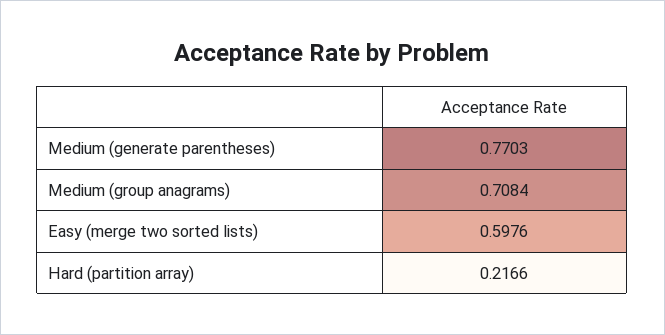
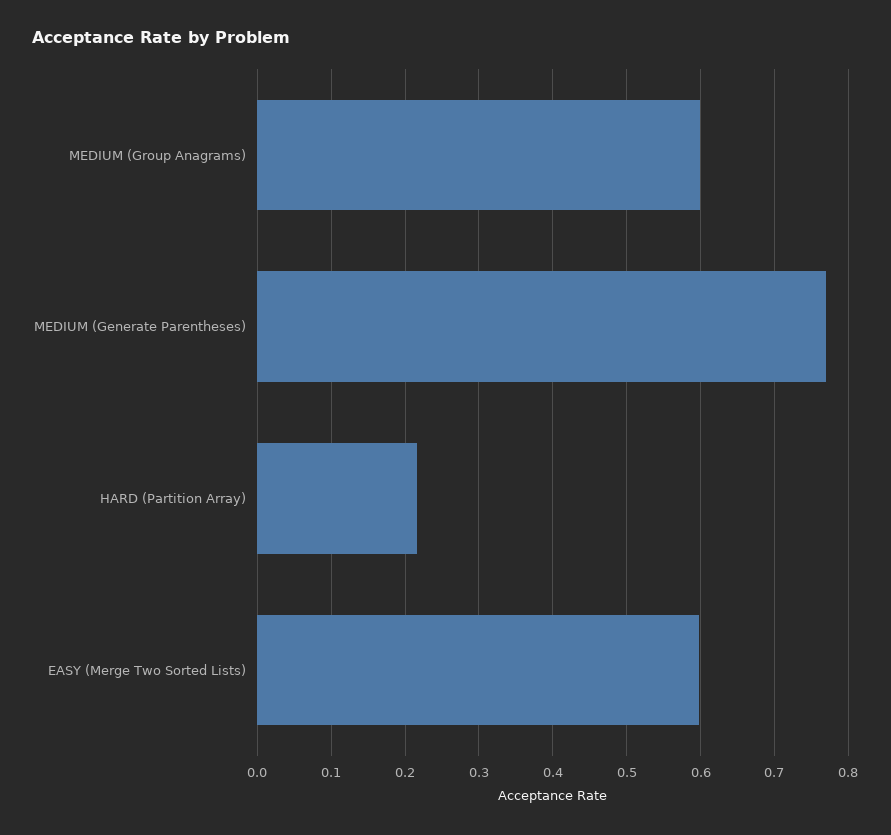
  {
    "Medium (generate parentheses)": 0.7703,
-   "Medium (group anagrams)": 0.7084,
+   "Medium (group anagrams)": 0.6,
    "Easy (merge two sorted lists)": 0.5976,
    "Hard (partition array)": 0.2166
  }

